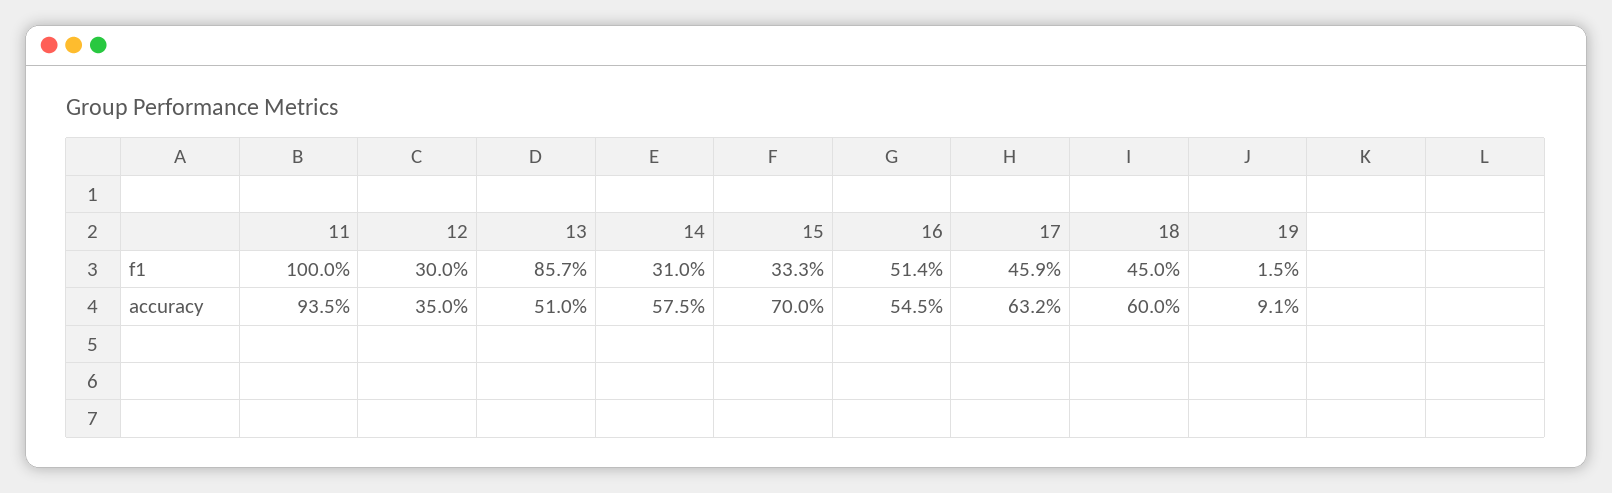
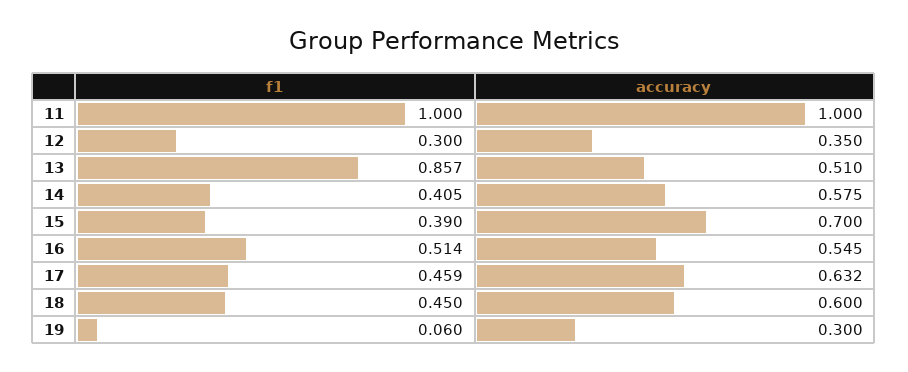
  {
    "11": {
      "f1": 1,
-     "accuracy": 0.935
+     "accuracy": 1
    },
    "12": {
      "f1": 0.3,
      "accuracy": 0.35
    },
    "13": {
      "f1": 0.857,
      "accuracy": 0.51
    },
    "14": {
-     "f1": 0.31,
+     "f1": 0.405,
      "accuracy": 0.575
    },
    "15": {
-     "f1": 0.333,
+     "f1": 0.39,
      "accuracy": 0.7
    },
    "16": {
      "f1": 0.514,
      "accuracy": 0.545
    },
    "17": {
      "f1": 0.459,
      "accuracy": 0.632
    },
    "18": {
      "f1": 0.45,
      "accuracy": 0.6
    },
    "19": {
-     "f1": 0.015,
+     "f1": 0.06,
-     "accuracy": 0.091
+     "accuracy": 0.3
    }
  }

